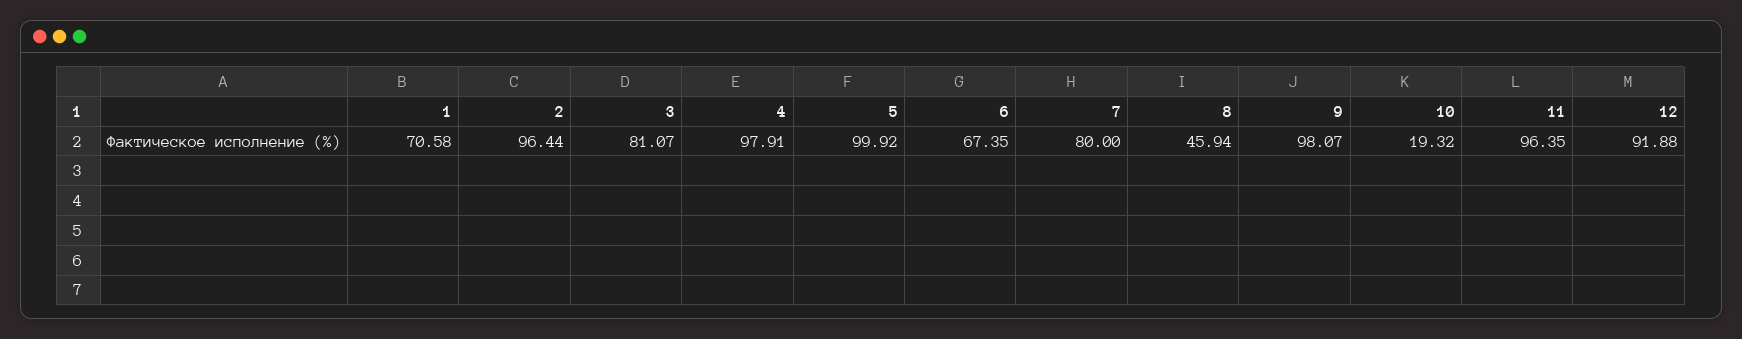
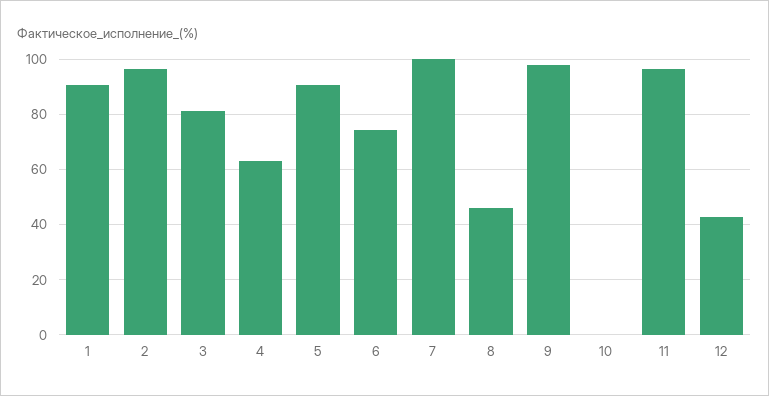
  {
-   "1": 70.58,
+   "1": 90,
    "2": 96.44,
    "3": 81.07,
-   "4": 97.91,
+   "4": 62.5,
-   "5": 99.92,
+   "5": 90,
-   "6": 67.35,
+   "6": 75,
-   "7": 80,
+   "7": 100,
    "8": 45.94,
    "9": 98.07,
-   "10": 19.32,
+   "10": 0,
    "11": 96.35,
-   "12": 91.88
+   "12": 42.5
  }

